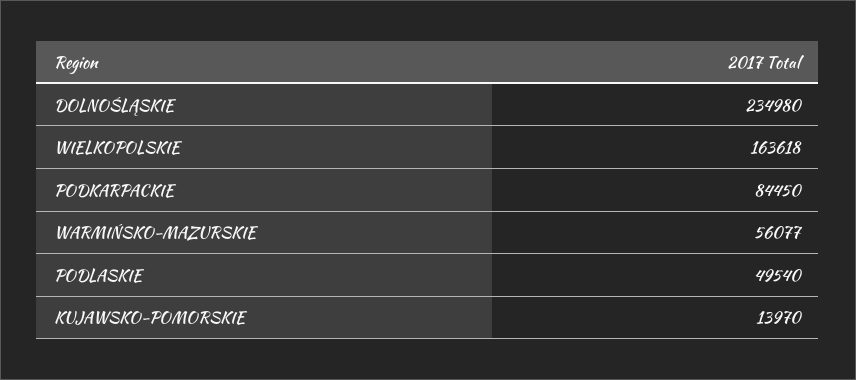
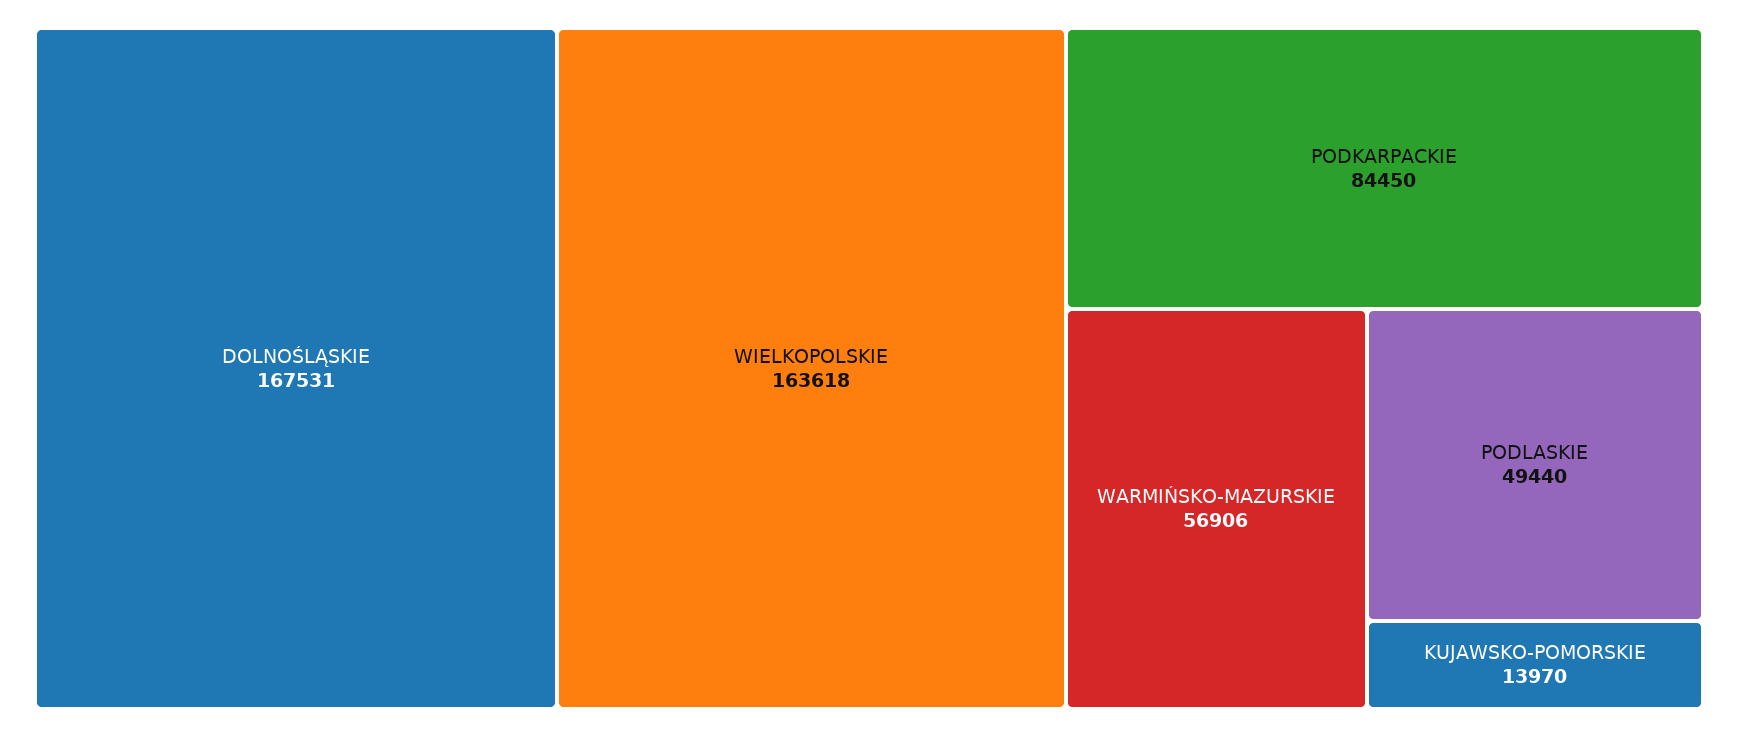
  {
-   "DOLNOŚLĄSKIE": 234980,
+   "DOLNOŚLĄSKIE": 167531,
    "WIELKOPOLSKIE": 163618,
    "PODKARPACKIE": 84450,
-   "WARMIŃSKO-MAZURSKIE": 56077,
+   "WARMIŃSKO-MAZURSKIE": 56906,
-   "PODLASKIE": 49540,
+   "PODLASKIE": 49440,
    "KUJAWSKO-POMORSKIE": 13970
  }

